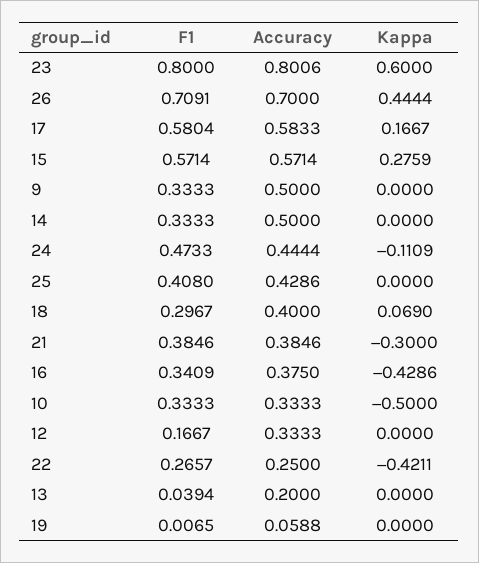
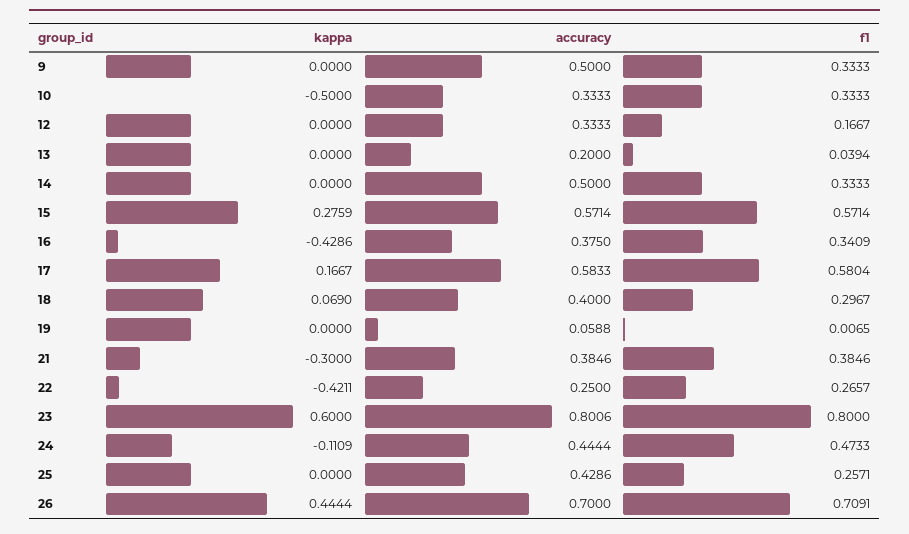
  {
    "F1": {
      "23": 0.8,
      "26": 0.7091,
      "17": 0.5804,
      "15": 0.5714,
      "9": 0.3333,
      "14": 0.3333,
      "24": 0.4733,
-     "25": 0.408,
+     "25": 0.2571,
      "18": 0.2967,
      "21": 0.3846,
      "16": 0.3409,
      "10": 0.3333,
      "12": 0.1667,
      "22": 0.2657,
      "13": 0.0394,
      "19": 0.0065
    },
    "Accuracy": {
      "23": 0.8006,
      "26": 0.7,
      "17": 0.5833,
      "15": 0.5714,
      "9": 0.5,
      "14": 0.5,
      "24": 0.4444,
      "25": 0.4286,
      "18": 0.4,
      "21": 0.3846,
      "16": 0.375,
      "10": 0.3333,
      "12": 0.3333,
      "22": 0.25,
      "13": 0.2,
      "19": 0.0588
    },
    "Kappa": {
      "23": 0.6,
      "26": 0.4444,
      "17": 0.1667,
      "15": 0.2759,
      "9": 0,
      "14": 0,
      "24": -0.1109,
      "25": 0,
      "18": 0.069,
      "21": -0.3,
      "16": -0.4286,
      "10": -0.5,
      "12": 0,
      "22": -0.4211,
      "13": 0,
      "19": 0
    }
  }

